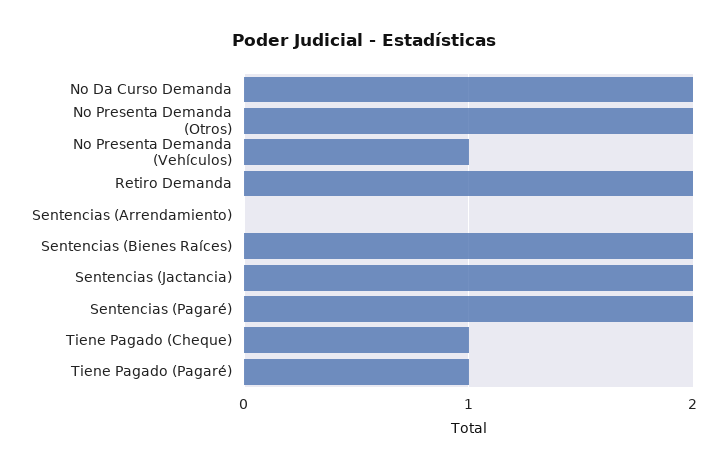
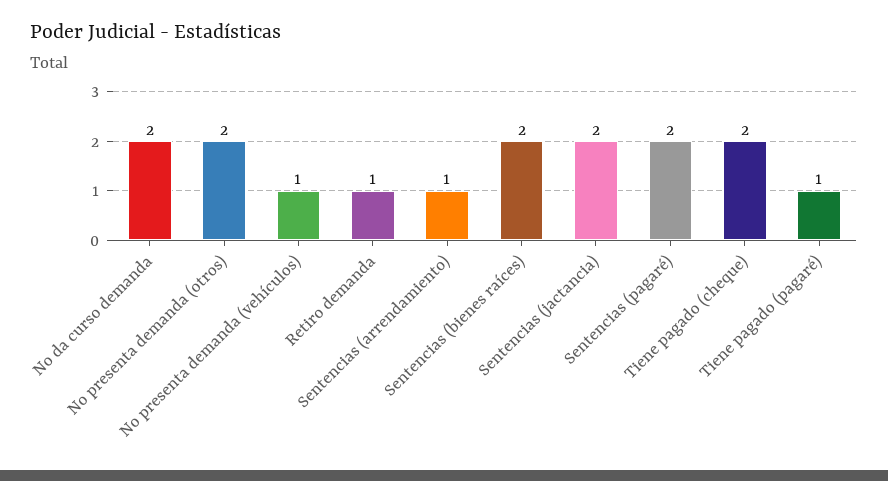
  {
    "No Da Curso Demanda": 2,
    "No Presenta Demanda (Otros)": 2,
    "No Presenta Demanda (Vehículos)": 1,
-   "Retiro Demanda": 2,
+   "Retiro Demanda": 1,
-   "Sentencias (Arrendamiento)": 0,
+   "Sentencias (Arrendamiento)": 1,
    "Sentencias (Bienes Raíces)": 2,
    "Sentencias (Jactancia)": 2,
    "Sentencias (Pagaré)": 2,
-   "Tiene Pagado (Cheque)": 1,
+   "Tiene Pagado (Cheque)": 2,
    "Tiene Pagado (Pagaré)": 1
  }

